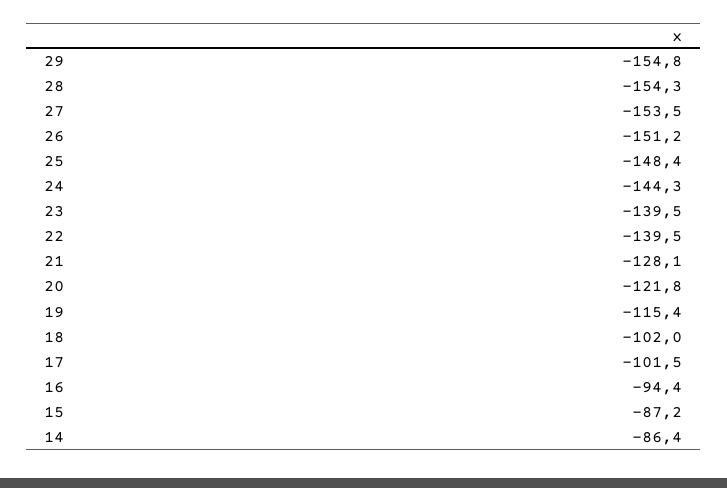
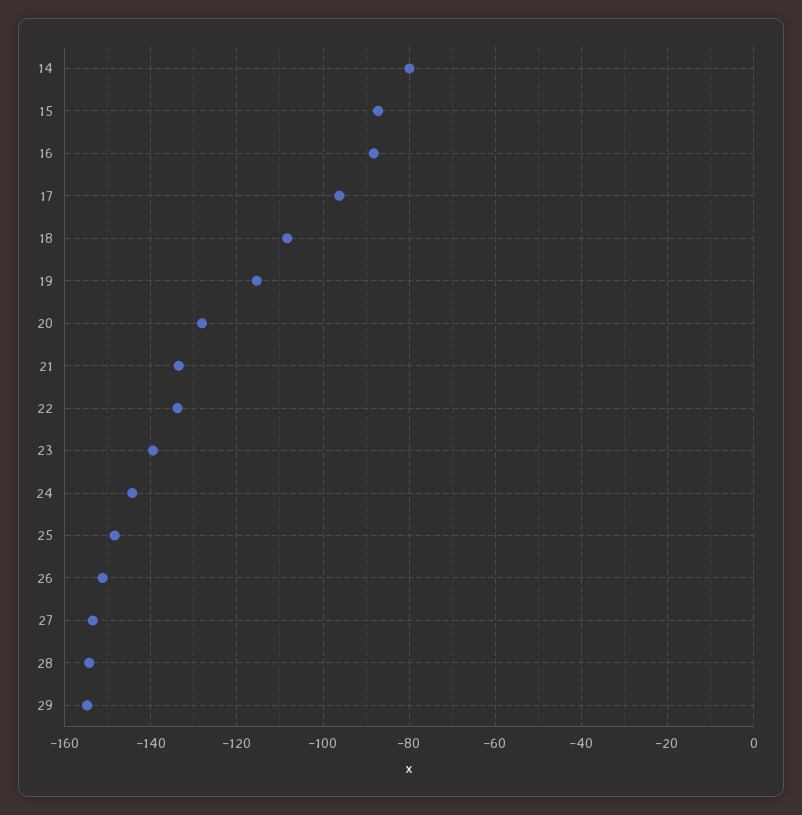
  {
    "29": -154.8,
    "28": -154.3,
    "27": -153.5,
    "26": -151.2,
    "25": -148.4,
    "24": -144.3,
    "23": -139.5,
-   "22": -139.5,
+   "22": -134,
-   "21": -128.1,
+   "21": -134,
-   "20": -121.8,
+   "20": -128,
    "19": -115.4,
-   "18": -102,
+   "18": -108,
-   "17": -101.5,
+   "17": -96,
-   "16": -94.4,
+   "16": -88,
    "15": -87.2,
-   "14": -86.4
+   "14": -80
  }

